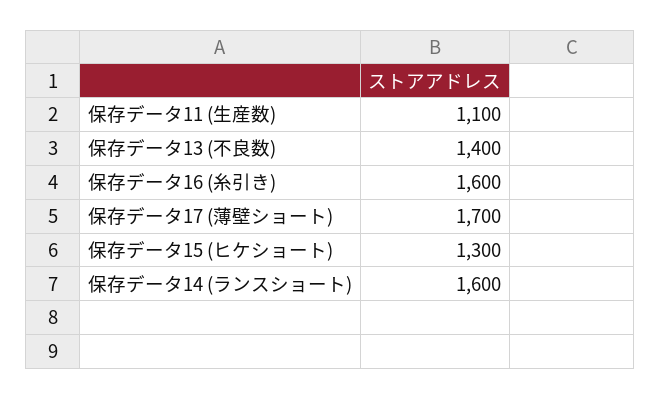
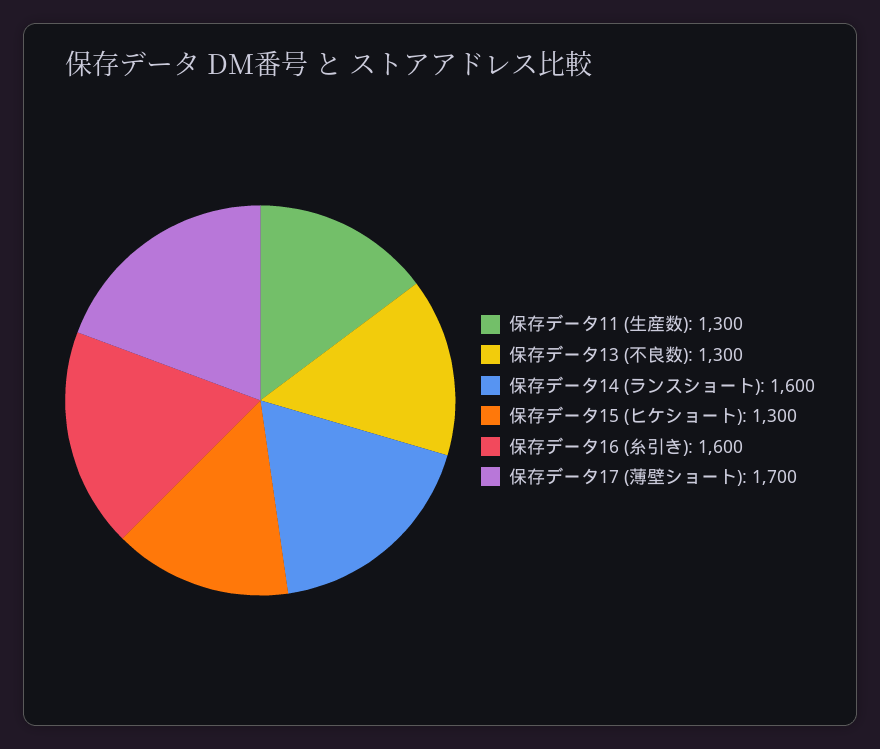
  {
-   "保存データ11 (生産数)": 1100,
+   "保存データ11 (生産数)": 1300,
-   "保存データ13 (不良数)": 1400,
+   "保存データ13 (不良数)": 1300,
    "保存データ16 (糸引き)": 1600,
    "保存データ17 (薄壁ショート)": 1700,
    "保存データ15 (ヒケショート)": 1300,
    "保存データ14 (ランスショート)": 1600
  }

